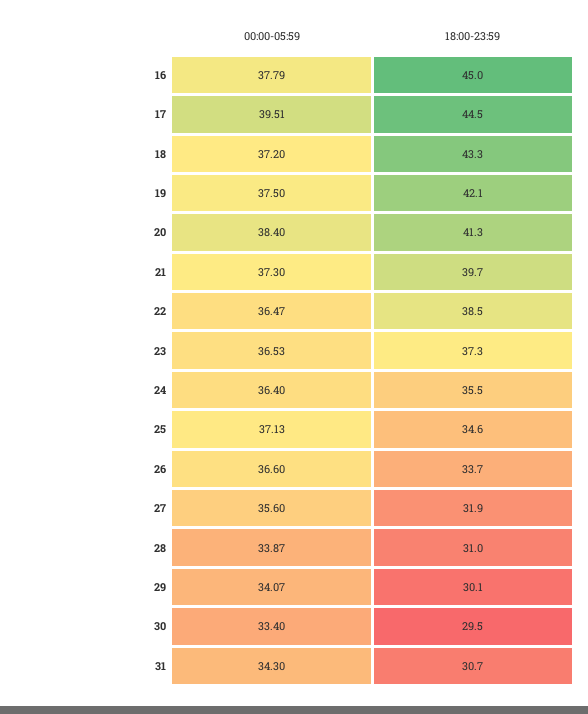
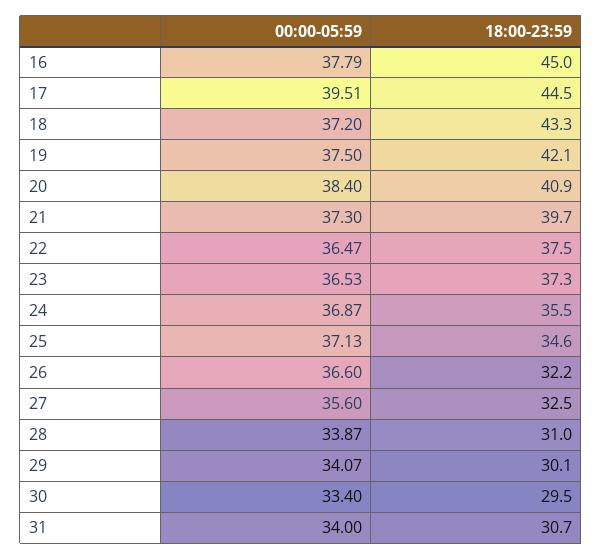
  {
    "00:00-05:59": {
      "16": 37.79,
      "17": 39.51,
      "18": 37.2,
      "19": 37.5,
      "20": 38.4,
      "21": 37.3,
      "22": 36.47,
      "23": 36.53,
-     "24": 36.4,
+     "24": 36.87,
      "25": 37.13,
      "26": 36.6,
      "27": 35.6,
      "28": 33.87,
      "29": 34.07,
      "30": 33.4,
-     "31": 34.3
+     "31": 34
    },
    "18:00-23:59": {
      "16": 45,
      "17": 44.5,
      "18": 43.3,
      "19": 42.1,
-     "20": 41.3,
+     "20": 40.9,
      "21": 39.7,
-     "22": 38.5,
+     "22": 37.5,
      "23": 37.3,
      "24": 35.5,
      "25": 34.6,
-     "26": 33.7,
+     "26": 32.2,
-     "27": 31.9,
+     "27": 32.5,
      "28": 31,
      "29": 30.1,
      "30": 29.5,
      "31": 30.7
    }
  }

